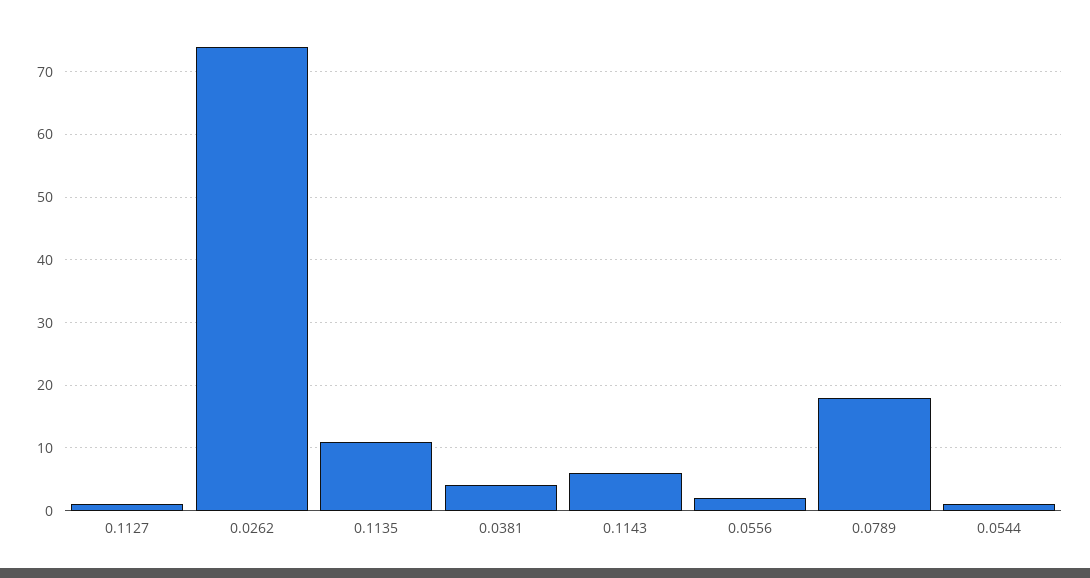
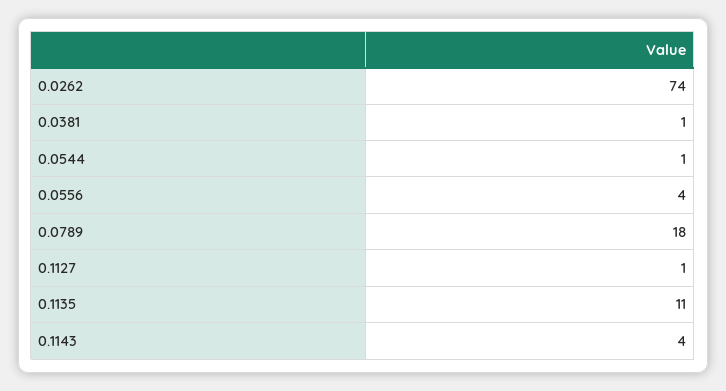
  {
    "0.1127": 1,
    "0.0262": 74,
    "0.1135": 11,
-   "0.0381": 4,
+   "0.0381": 1,
-   "0.1143": 6,
+   "0.1143": 4,
-   "0.0556": 2,
+   "0.0556": 4,
    "0.0789": 18,
    "0.0544": 1
  }

